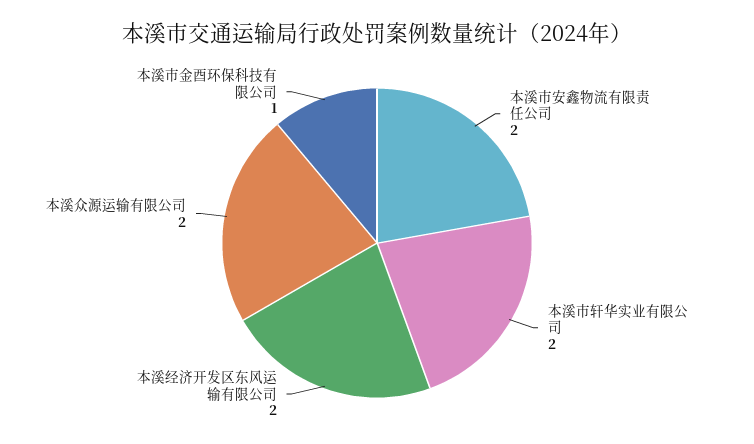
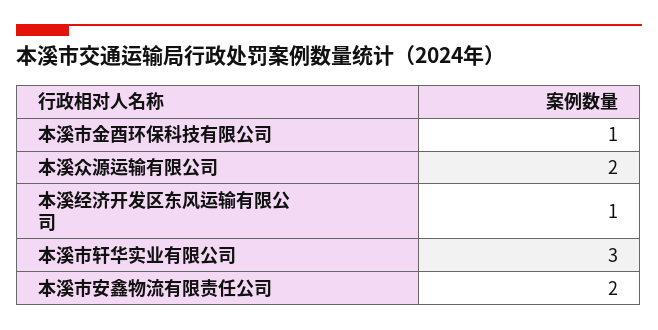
  {
    "本溪市安鑫物流有限责任公司": 2,
-   "本溪市轩华实业有限公司": 2,
+   "本溪市轩华实业有限公司": 3,
-   "本溪经济开发区东风运输有限公司": 2,
+   "本溪经济开发区东风运输有限公司": 1,
    "本溪众源运输有限公司": 2,
    "本溪市金酉环保科技有限公司": 1
  }

